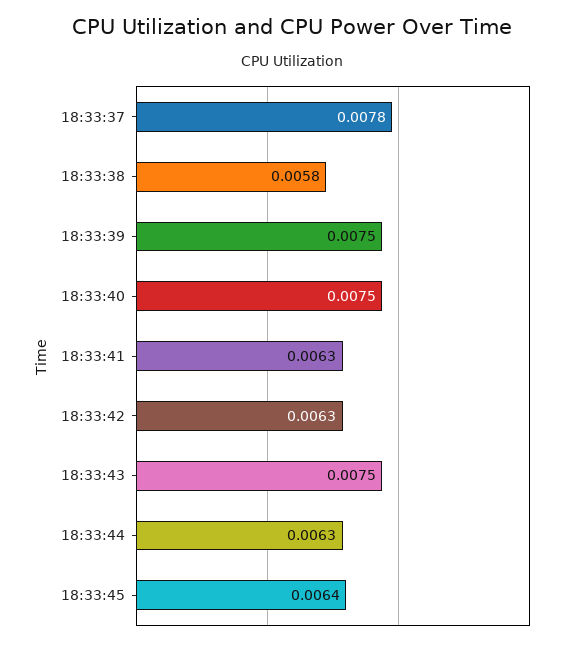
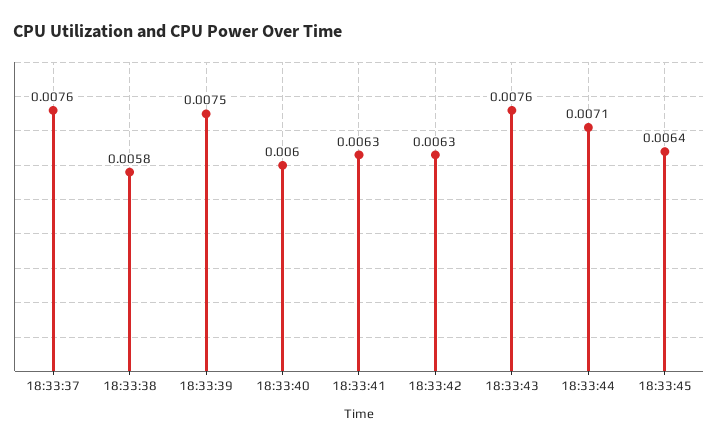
  {
-   "18:33:37": 0.0078,
+   "18:33:37": 0.0076,
    "18:33:38": 0.0058,
    "18:33:39": 0.0075,
-   "18:33:40": 0.0075,
+   "18:33:40": 0.006,
    "18:33:41": 0.0063,
    "18:33:42": 0.0063,
-   "18:33:43": 0.0075,
+   "18:33:43": 0.0076,
-   "18:33:44": 0.0063,
+   "18:33:44": 0.0071,
    "18:33:45": 0.0064
  }

